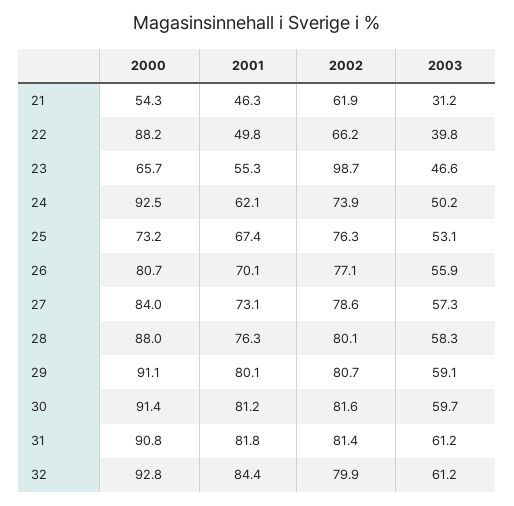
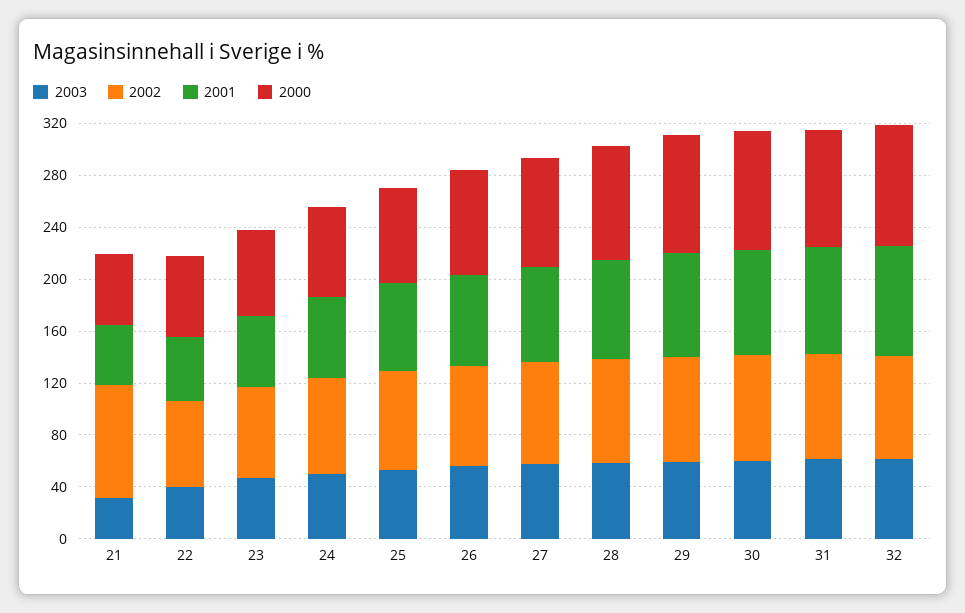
  {
    "2000": {
      "21": 54.3,
-     "22": 88.2,
+     "22": 60,
      "23": 65.7,
-     "24": 92.5,
+     "24": 70,
      "25": 73.2,
      "26": 80.7,
      "27": 84,
      "28": 88,
      "29": 91.1,
      "30": 91.4,
      "31": 90.8,
      "32": 92.8
    },
    "2001": {
      "21": 46.3,
      "22": 49.8,
      "23": 55.3,
      "24": 62.1,
      "25": 67.4,
      "26": 70.1,
      "27": 73.1,
      "28": 76.3,
      "29": 80.1,
      "30": 81.2,
      "31": 81.8,
      "32": 84.4
    },
    "2002": {
-     "21": 61.9,
+     "21": 90,
      "22": 66.2,
-     "23": 98.7,
+     "23": 70,
      "24": 73.9,
      "25": 76.3,
      "26": 77.1,
      "27": 78.6,
      "28": 80.1,
      "29": 80.7,
      "30": 81.6,
      "31": 81.4,
      "32": 79.9
    },
    "2003": {
      "21": 31.2,
      "22": 39.8,
      "23": 46.6,
      "24": 50.2,
      "25": 53.1,
      "26": 55.9,
      "27": 57.3,
      "28": 58.3,
      "29": 59.1,
      "30": 59.7,
      "31": 61.2,
      "32": 61.2
    }
  }

